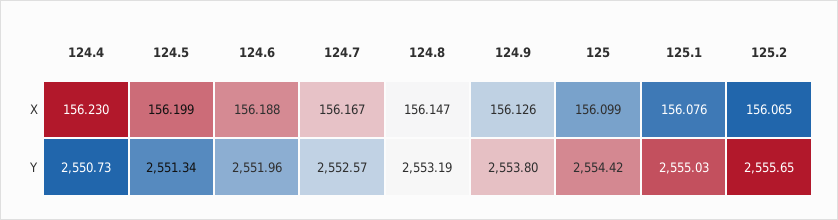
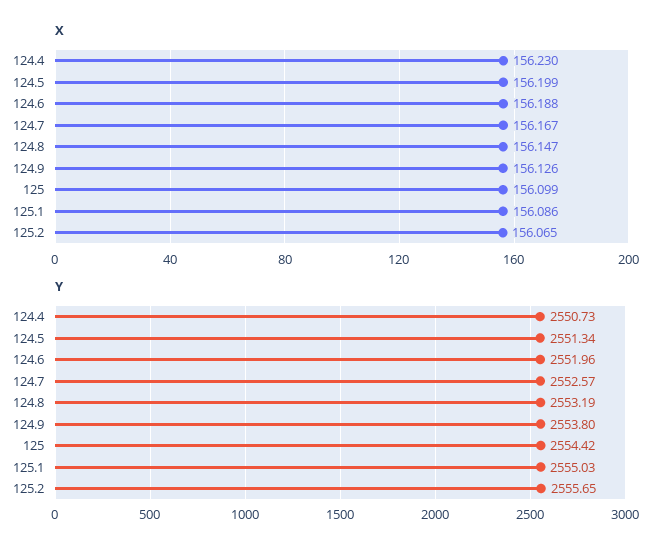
  {
    "X": {
      "124.4": 156.23,
      "124.5": 156.199,
      "124.6": 156.188,
      "124.7": 156.167,
      "124.8": 156.147,
      "124.9": 156.126,
      "125": 156.099,
-     "125.1": 156.076,
+     "125.1": 156.086,
      "125.2": 156.065
    },
    "Y": {
      "124.4": 2550.73,
      "124.5": 2551.34,
      "124.6": 2551.96,
      "124.7": 2552.57,
      "124.8": 2553.19,
      "124.9": 2553.8,
      "125": 2554.42,
      "125.1": 2555.03,
      "125.2": 2555.65
    }
  }

